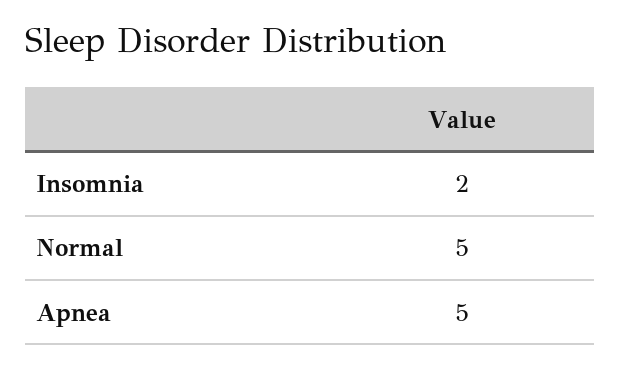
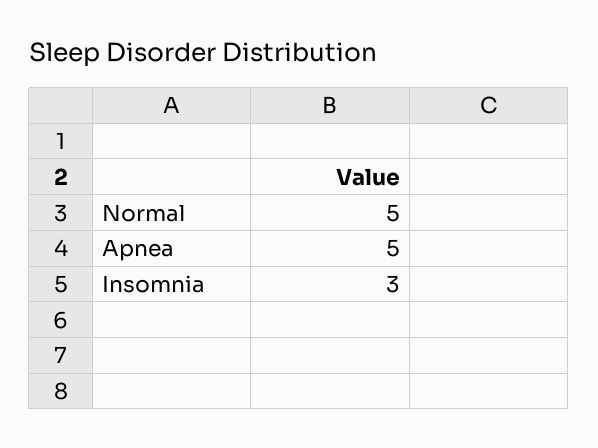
  {
-   "Insomnia": 2,
+   "Insomnia": 3,
    "Normal": 5,
    "Apnea": 5
  }

